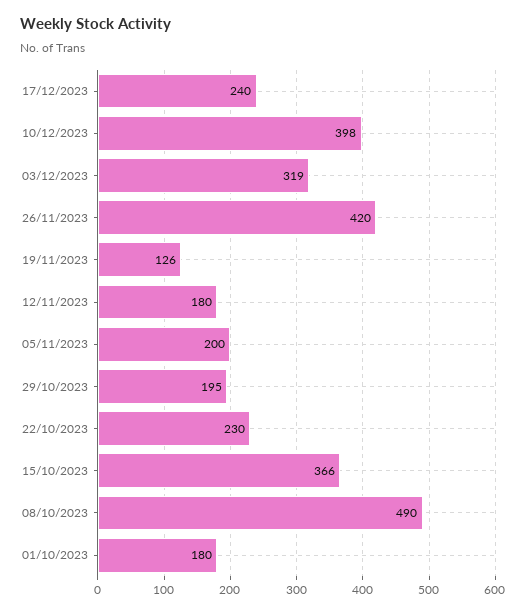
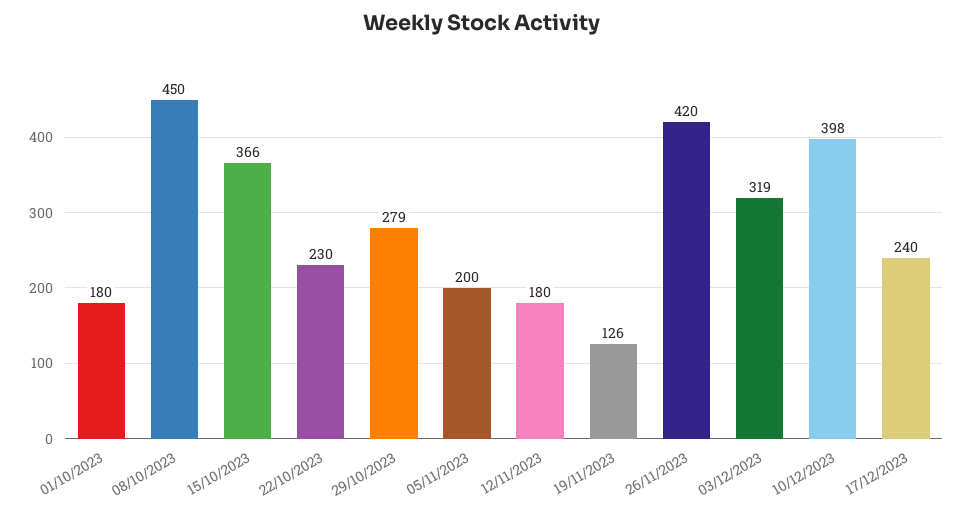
  {
    "17/12/2023": 240,
    "10/12/2023": 398,
    "03/12/2023": 319,
    "26/11/2023": 420,
    "19/11/2023": 126,
    "12/11/2023": 180,
    "05/11/2023": 200,
-   "29/10/2023": 195,
+   "29/10/2023": 279,
    "22/10/2023": 230,
    "15/10/2023": 366,
-   "08/10/2023": 490,
+   "08/10/2023": 450,
    "01/10/2023": 180
  }

